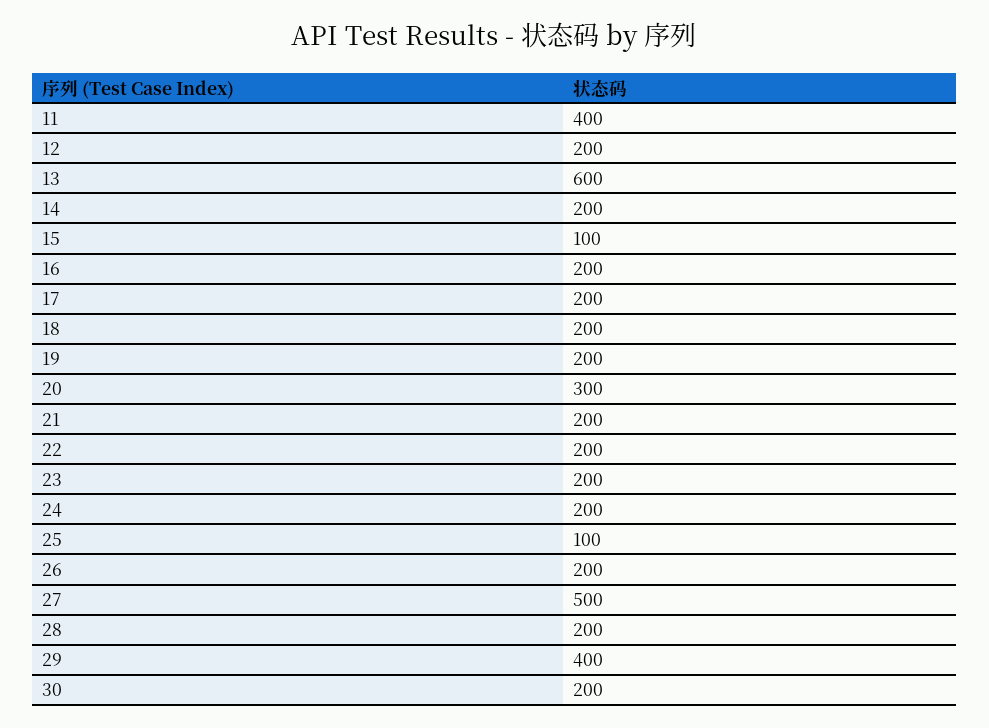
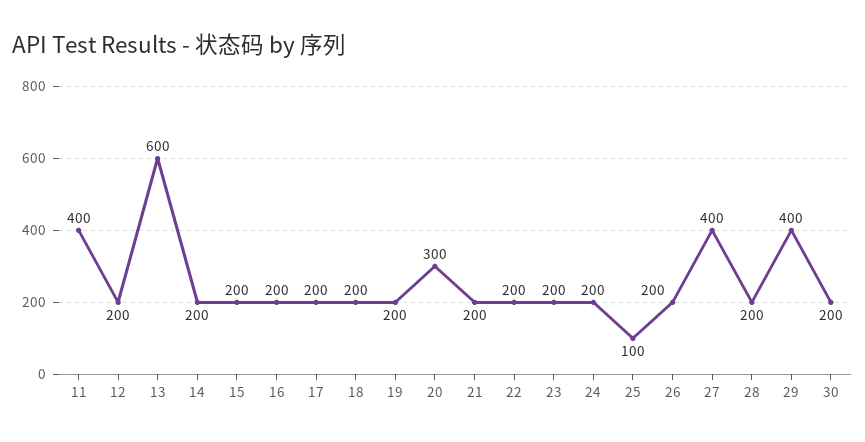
  {
    "11": 400,
    "12": 200,
    "13": 600,
    "14": 200,
-   "15": 100,
+   "15": 200,
    "16": 200,
    "17": 200,
    "18": 200,
    "19": 200,
    "20": 300,
    "21": 200,
    "22": 200,
    "23": 200,
    "24": 200,
    "25": 100,
    "26": 200,
-   "27": 500,
+   "27": 400,
    "28": 200,
    "29": 400,
    "30": 200
  }

